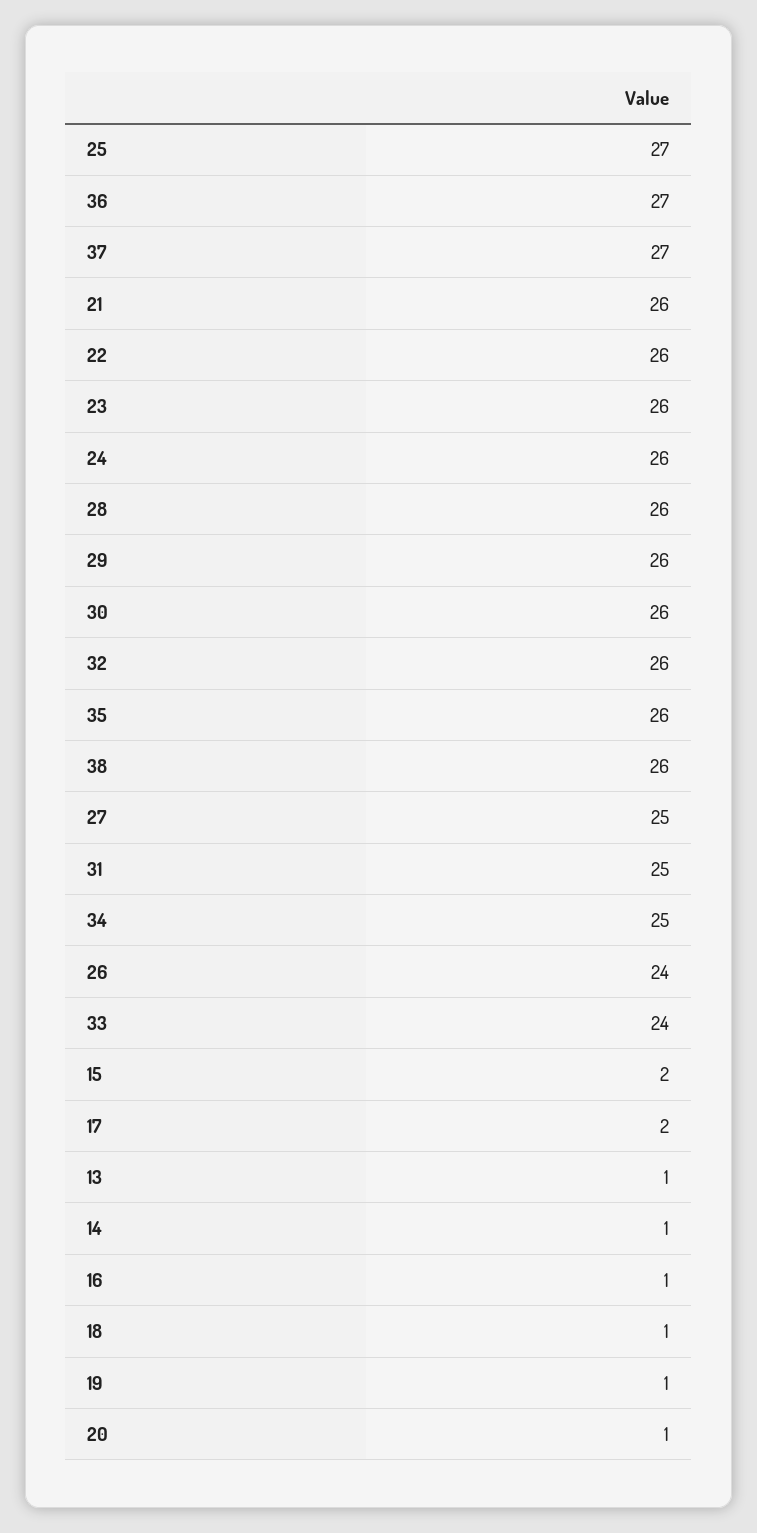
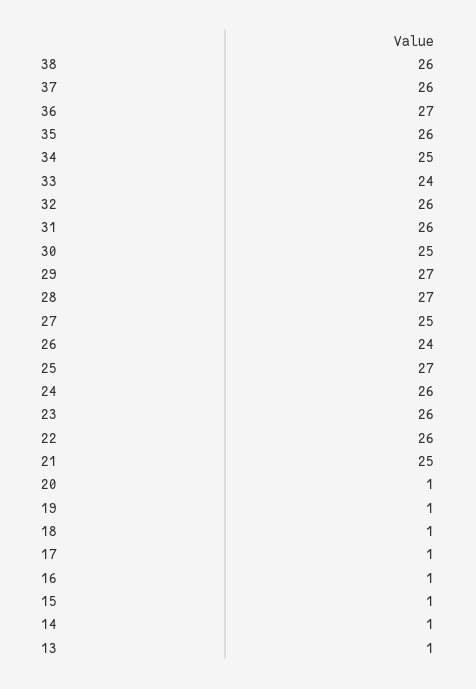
  {
    "25": 27,
    "36": 27,
-   "37": 27,
+   "37": 26,
-   "21": 26,
+   "21": 25,
    "22": 26,
    "23": 26,
    "24": 26,
-   "28": 26,
+   "28": 27,
-   "29": 26,
+   "29": 27,
-   "30": 26,
+   "30": 25,
    "32": 26,
    "35": 26,
    "38": 26,
    "27": 25,
-   "31": 25,
+   "31": 26,
    "34": 25,
    "26": 24,
    "33": 24,
-   "15": 2,
+   "15": 1,
-   "17": 2,
+   "17": 1,
    "13": 1,
    "14": 1,
    "16": 1,
    "18": 1,
    "19": 1,
    "20": 1
  }

